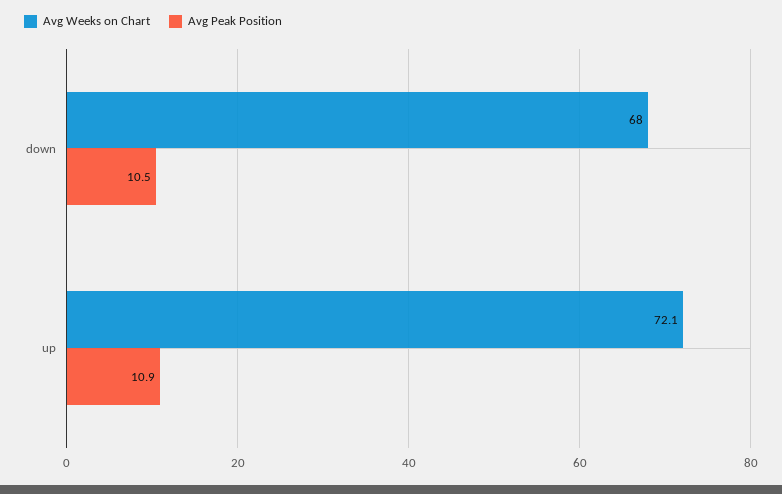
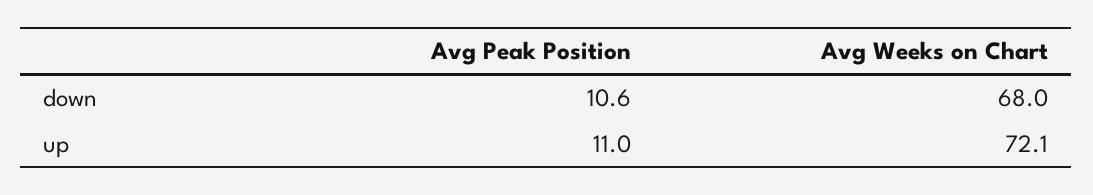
  {
    "Avg Weeks on Chart": {
      "down": 68,
      "up": 72.1
    },
    "Avg Peak Position": {
-     "down": 10.5,
+     "down": 10.6,
-     "up": 10.9
+     "up": 11
    }
  }

